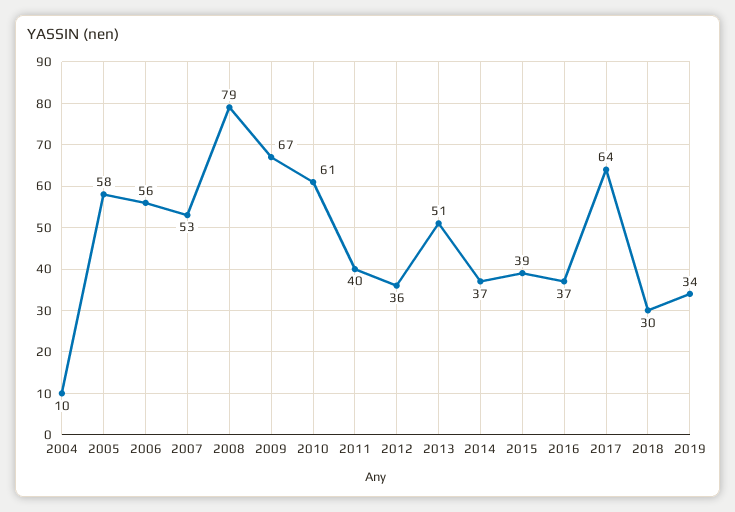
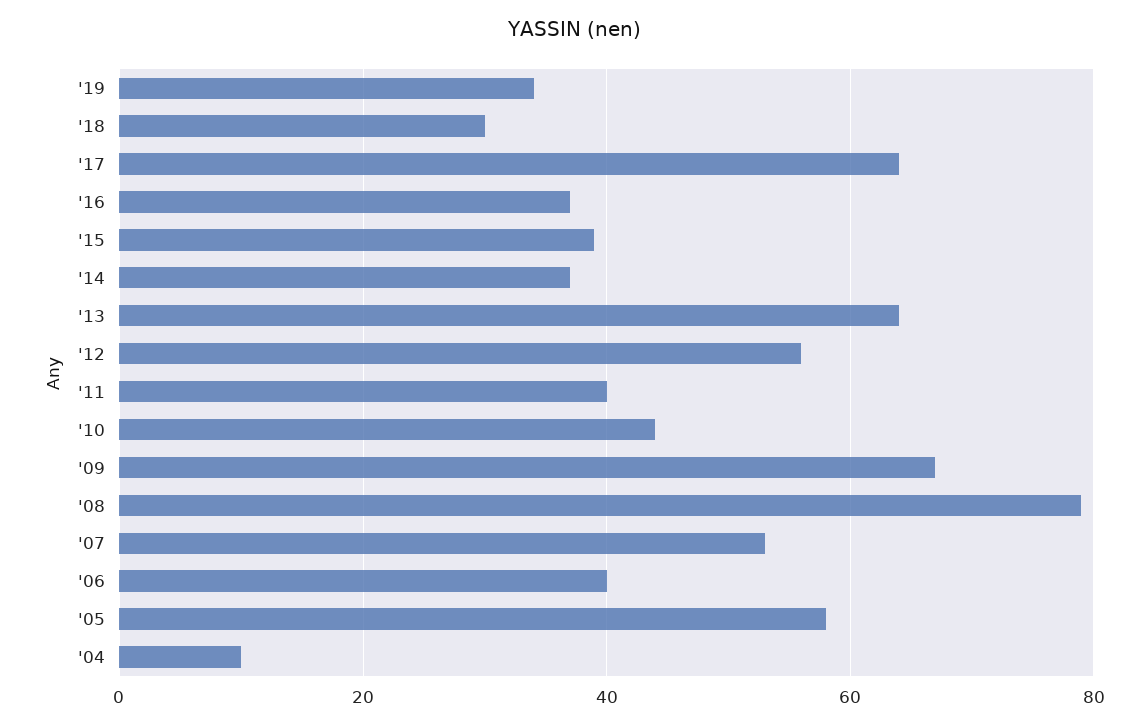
  {
    "2004": 10,
    "2005": 58,
-   "2006": 56,
+   "2006": 40,
    "2007": 53,
    "2008": 79,
    "2009": 67,
-   "2010": 61,
+   "2010": 45,
    "2011": 40,
-   "2012": 36,
+   "2012": 55,
-   "2013": 51,
+   "2013": 65,
    "2014": 37,
    "2015": 39,
    "2016": 37,
    "2017": 64,
    "2018": 30,
    "2019": 34
  }

